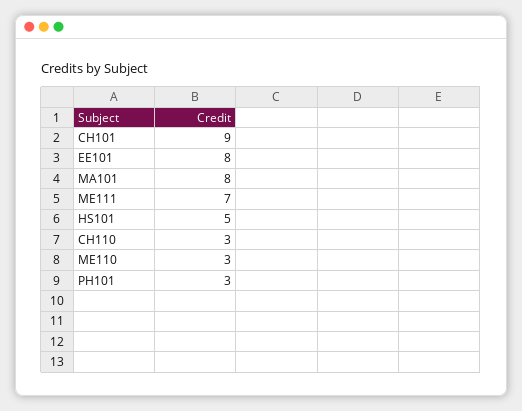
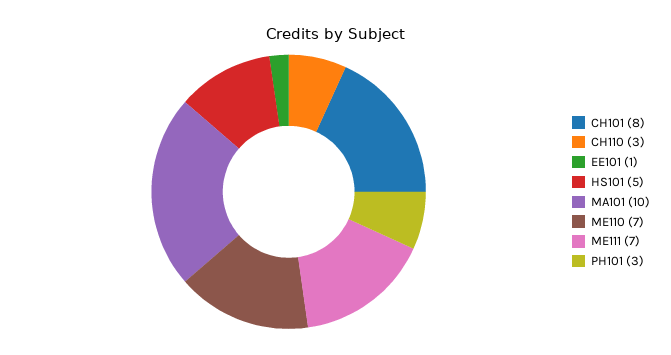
  {
-   "CH101": 9,
+   "CH101": 8,
-   "EE101": 8,
+   "EE101": 1,
-   "MA101": 8,
+   "MA101": 10,
    "ME111": 7,
    "HS101": 5,
    "CH110": 3,
-   "ME110": 3,
+   "ME110": 7,
    "PH101": 3
  }

